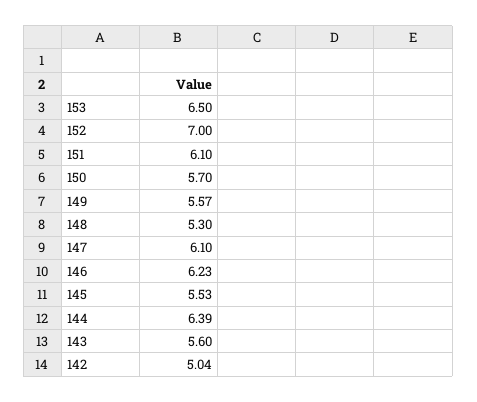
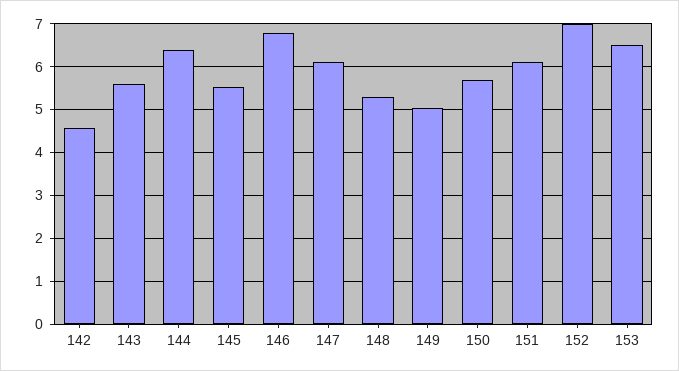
  {
    "153": 6.5,
    "152": 7,
    "151": 6.1,
    "150": 5.7,
-   "149": 5.57,
+   "149": 5,
    "148": 5.3,
    "147": 6.1,
-   "146": 6.23,
+   "146": 6.8,
    "145": 5.53,
    "144": 6.39,
    "143": 5.6,
-   "142": 5.04
+   "142": 4.6
  }

